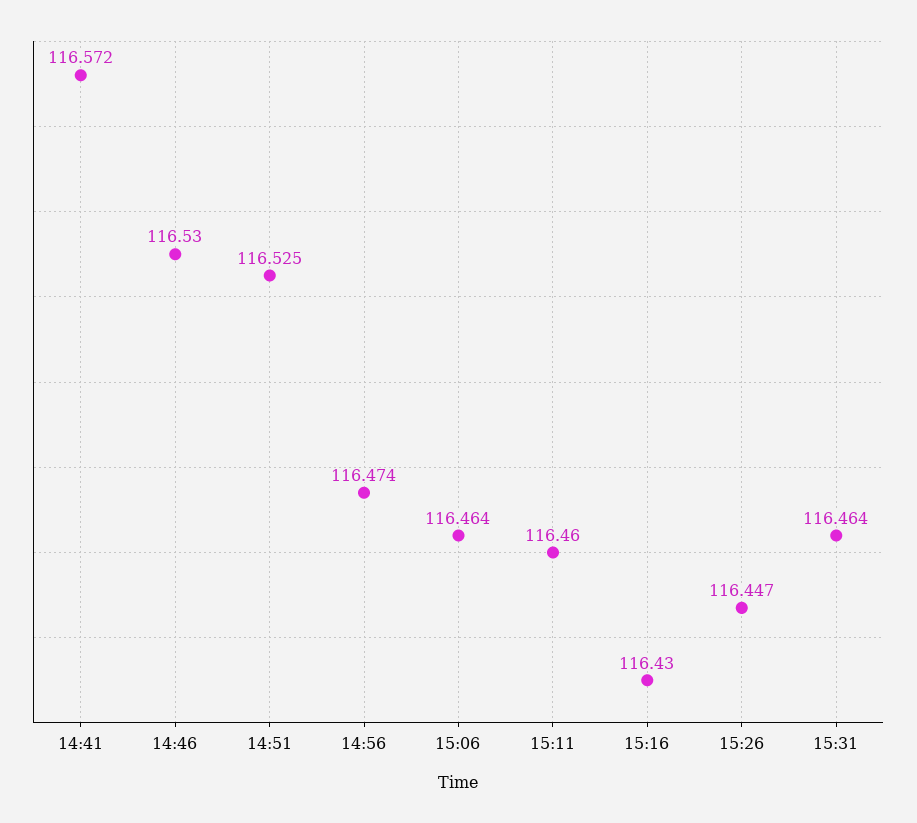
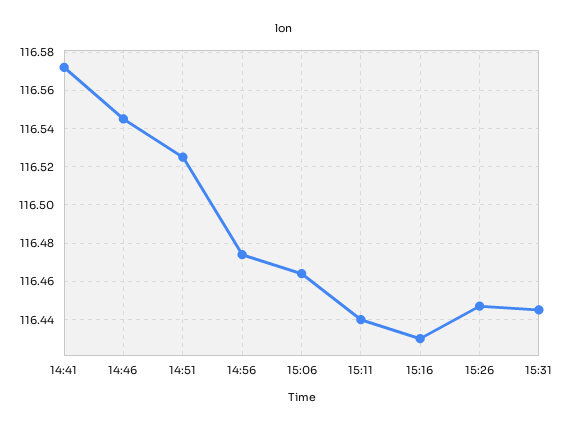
  {
    "14:41": 116.572,
-   "14:46": 116.53,
+   "14:46": 116.545,
    "14:51": 116.525,
    "14:56": 116.474,
    "15:06": 116.464,
-   "15:11": 116.46,
+   "15:11": 116.44,
    "15:16": 116.43,
    "15:26": 116.447,
-   "15:31": 116.464
+   "15:31": 116.445
  }

